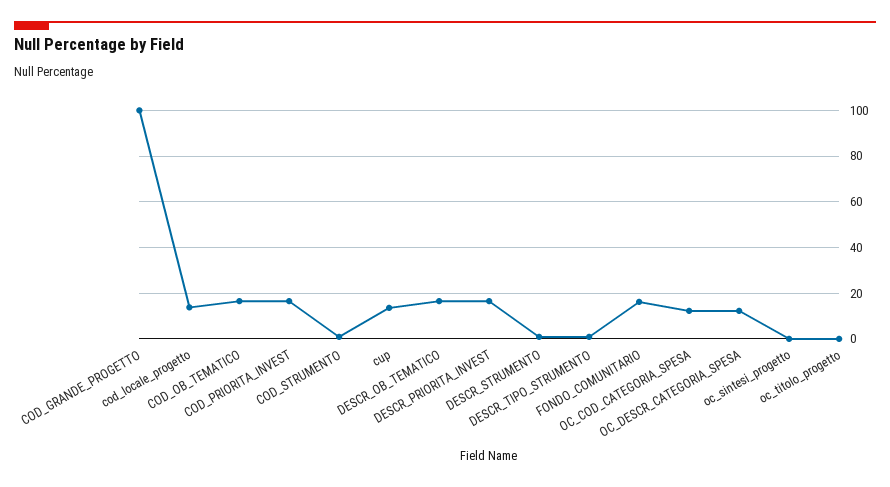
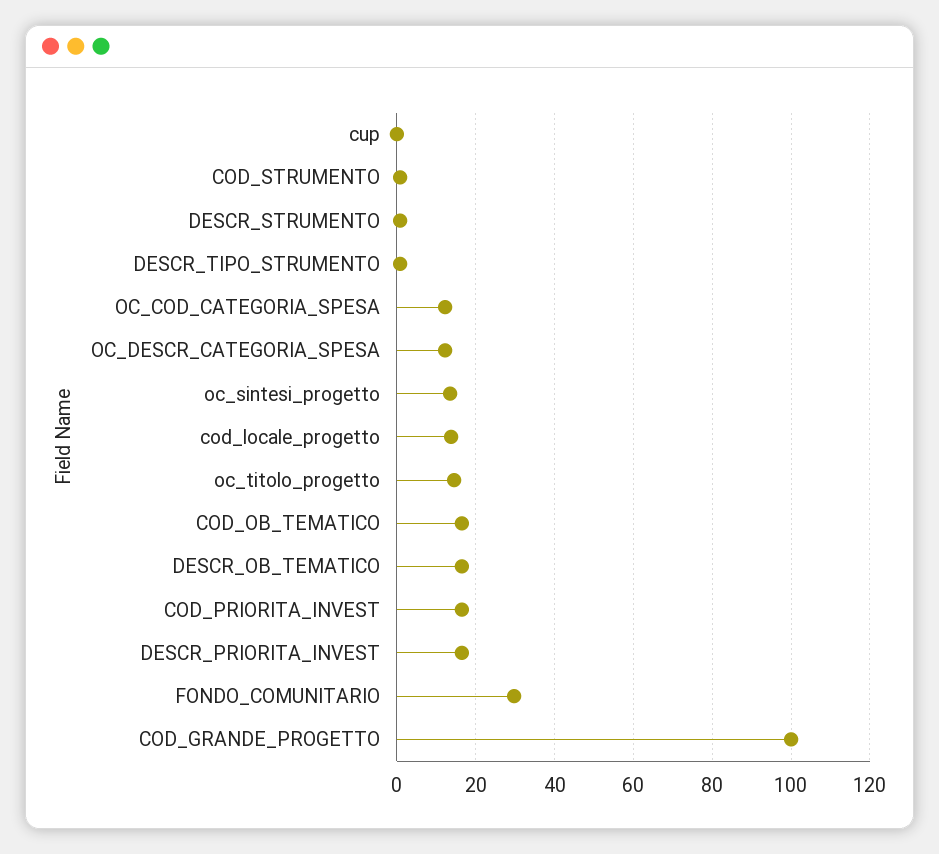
  {
    "COD_GRANDE_PROGETTO": 100,
    "cod_locale_progetto": 14,
    "COD_OB_TEMATICO": 16,
    "COD_PRIORITA_INVEST": 16,
    "COD_STRUMENTO": 0,
-   "cup": 15,
+   "cup": 0,
    "DESCR_OB_TEMATICO": 16,
    "DESCR_PRIORITA_INVEST": 16,
    "DESCR_STRUMENTO": 0,
    "DESCR_TIPO_STRUMENTO": 0,
-   "FONDO_COMUNITARIO": 15,
+   "FONDO_COMUNITARIO": 30,
    "OC_COD_CATEGORIA_SPESA": 12,
    "OC_DESCR_CATEGORIA_SPESA": 12,
-   "oc_sintesi_progetto": 0,
+   "oc_sintesi_progetto": 14,
-   "oc_titolo_progetto": 0
+   "oc_titolo_progetto": 14
  }

